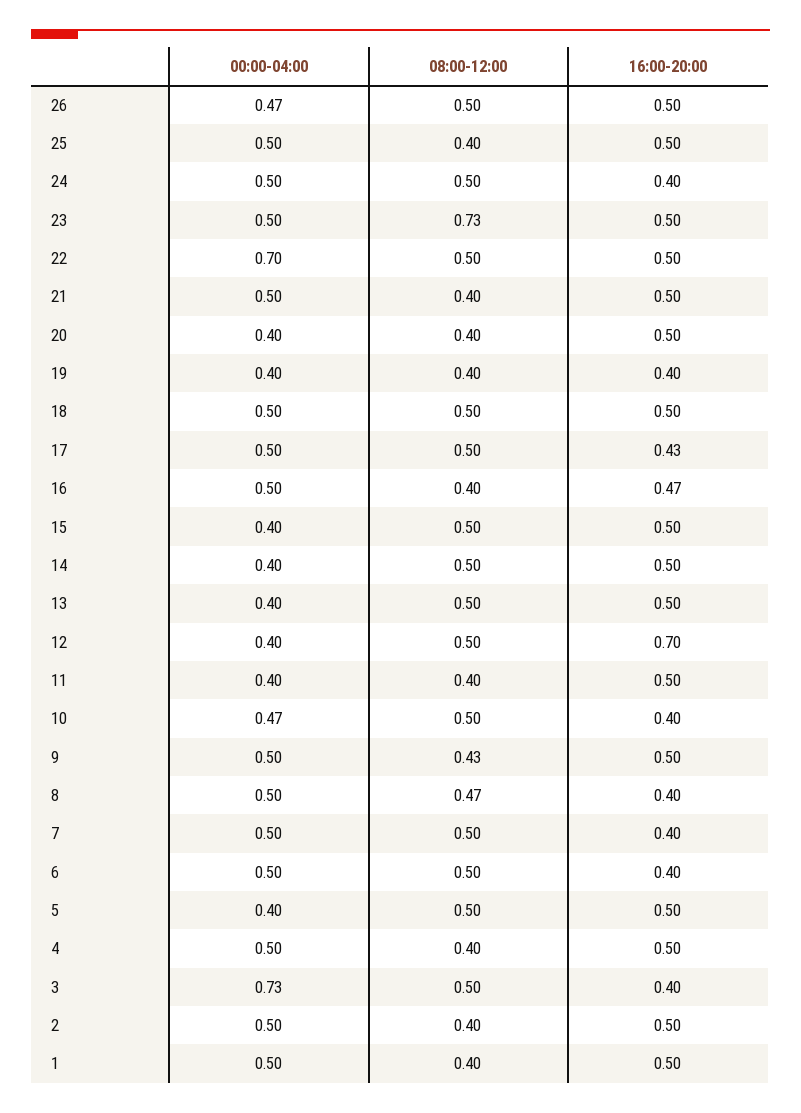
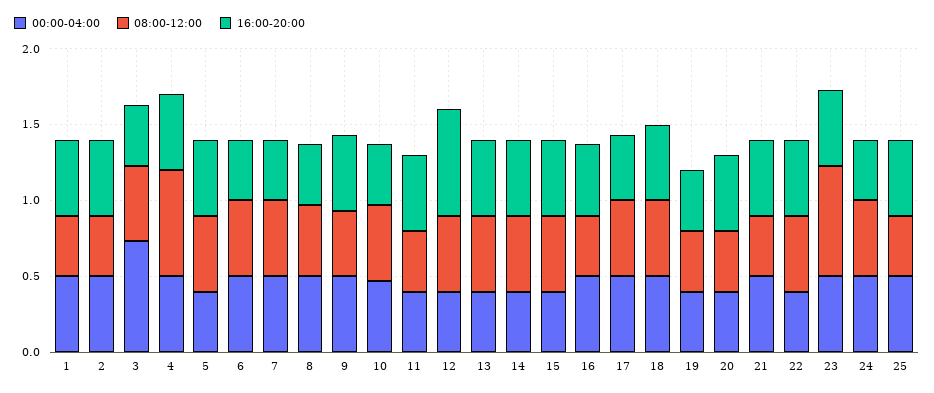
  {
    "00:00-04:00": {
-     "26": 0.47,
      "25": 0.5,
      "24": 0.5,
      "23": 0.5,
-     "22": 0.7,
+     "22": 0.4,
      "21": 0.5,
      "20": 0.4,
      "19": 0.4,
      "18": 0.5,
      "17": 0.5,
      "16": 0.5,
      "15": 0.4,
      "14": 0.4,
      "13": 0.4,
      "12": 0.4,
      "11": 0.4,
      "10": 0.47,
      "9": 0.5,
      "8": 0.5,
      "7": 0.5,
      "6": 0.5,
      "5": 0.4,
      "4": 0.5,
      "3": 0.73,
      "2": 0.5,
      "1": 0.5
    },
    "08:00-12:00": {
-     "26": 0.5,
      "25": 0.4,
      "24": 0.5,
      "23": 0.73,
      "22": 0.5,
      "21": 0.4,
      "20": 0.4,
      "19": 0.4,
      "18": 0.5,
      "17": 0.5,
      "16": 0.4,
      "15": 0.5,
      "14": 0.5,
      "13": 0.5,
      "12": 0.5,
      "11": 0.4,
      "10": 0.5,
      "9": 0.43,
      "8": 0.47,
      "7": 0.5,
      "6": 0.5,
      "5": 0.5,
-     "4": 0.4,
+     "4": 0.7,
      "3": 0.5,
      "2": 0.4,
      "1": 0.4
    },
    "16:00-20:00": {
-     "26": 0.5,
      "25": 0.5,
      "24": 0.4,
      "23": 0.5,
      "22": 0.5,
      "21": 0.5,
      "20": 0.5,
      "19": 0.4,
      "18": 0.5,
      "17": 0.43,
      "16": 0.47,
      "15": 0.5,
      "14": 0.5,
      "13": 0.5,
      "12": 0.7,
      "11": 0.5,
      "10": 0.4,
      "9": 0.5,
      "8": 0.4,
      "7": 0.4,
      "6": 0.4,
      "5": 0.5,
      "4": 0.5,
      "3": 0.4,
      "2": 0.5,
      "1": 0.5
    }
  }

